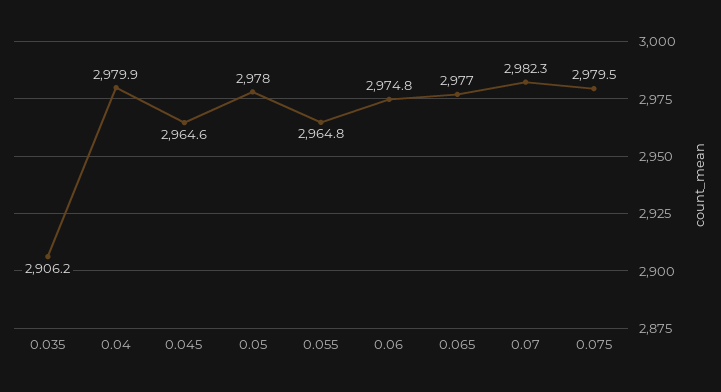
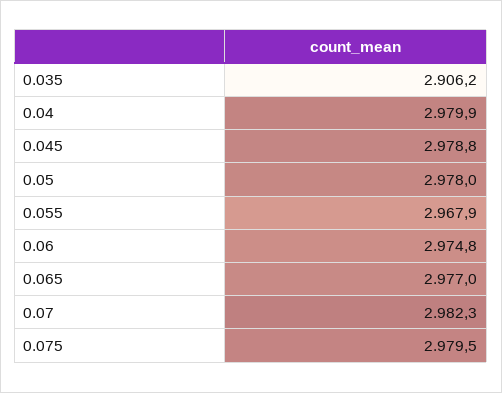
  {
    "0.035": 2906.2,
    "0.04": 2979.9,
-   "0.045": 2964.6,
+   "0.045": 2978.8,
    "0.05": 2978,
-   "0.055": 2964.8,
+   "0.055": 2967.9,
    "0.06": 2974.8,
    "0.065": 2977,
    "0.07": 2982.3,
    "0.075": 2979.5
  }

